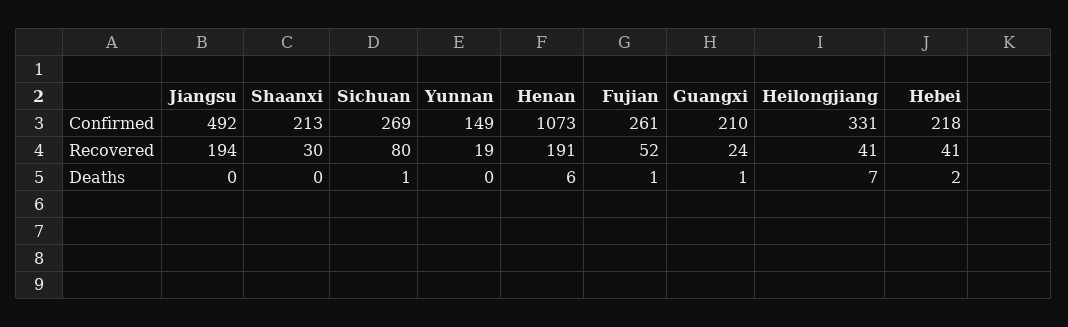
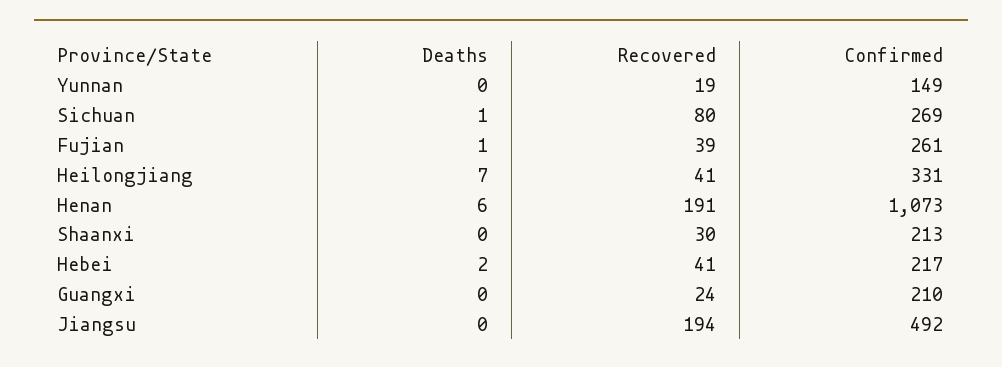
  {
    "Jiangsu": {
      "Confirmed": 492,
      "Recovered": 194,
      "Deaths": 0
    },
    "Shaanxi": {
      "Confirmed": 213,
      "Recovered": 30,
      "Deaths": 0
    },
    "Sichuan": {
      "Confirmed": 269,
      "Recovered": 80,
      "Deaths": 1
    },
    "Yunnan": {
      "Confirmed": 149,
      "Recovered": 19,
      "Deaths": 0
    },
    "Henan": {
      "Confirmed": 1073,
      "Recovered": 191,
      "Deaths": 6
    },
    "Fujian": {
      "Confirmed": 261,
-     "Recovered": 52,
+     "Recovered": 39,
      "Deaths": 1
    },
    "Guangxi": {
      "Confirmed": 210,
      "Recovered": 24,
-     "Deaths": 1
+     "Deaths": 0
    },
    "Heilongjiang": {
      "Confirmed": 331,
      "Recovered": 41,
      "Deaths": 7
    },
    "Hebei": {
-     "Confirmed": 218,
+     "Confirmed": 217,
      "Recovered": 41,
      "Deaths": 2
    }
  }

